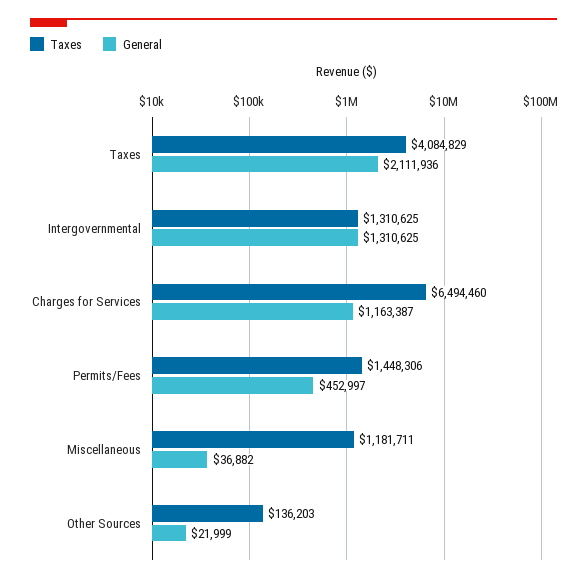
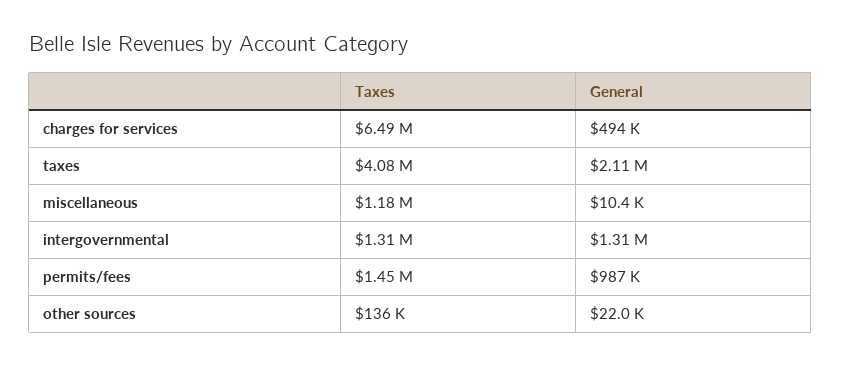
  {
    "Taxes": {
      "Taxes": 4084829,
      "Intergovernmental": 1310625,
      "Charges for Services": 6494460,
      "Permits/Fees": 1448306,
      "Miscellaneous": 1181711,
      "Other Sources": 136203
    },
    "General": {
      "Taxes": 2111936,
      "Intergovernmental": 1310625,
-     "Charges for Services": 1163387,
+     "Charges for Services": 494000,
-     "Permits/Fees": 452997,
+     "Permits/Fees": 987000,
-     "Miscellaneous": 36882,
+     "Miscellaneous": 10400,
      "Other Sources": 21999
    }
  }

